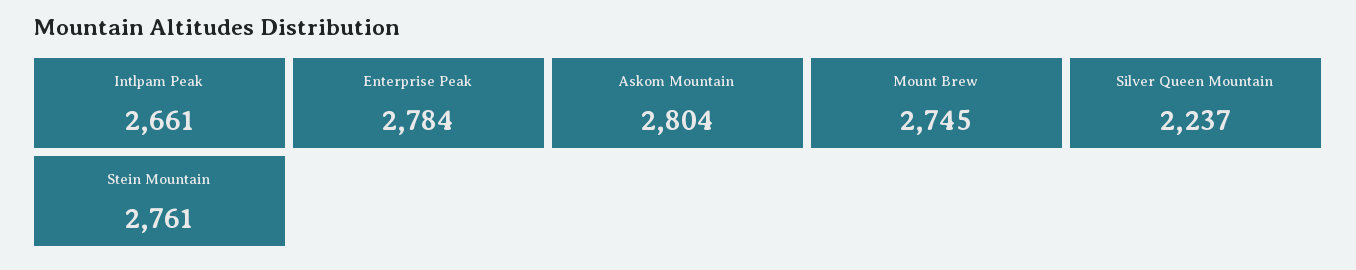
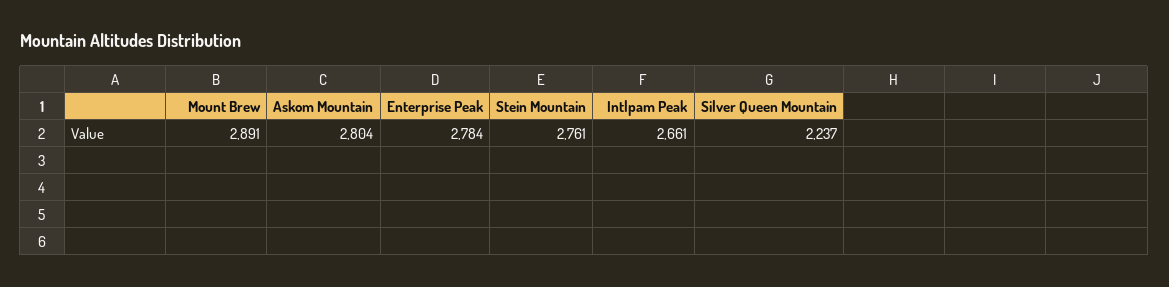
  {
    "Intlpam Peak": 2661,
    "Enterprise Peak": 2784,
    "Askom Mountain": 2804,
-   "Mount Brew": 2745,
+   "Mount Brew": 2891,
    "Silver Queen Mountain": 2237,
    "Stein Mountain": 2761
  }

